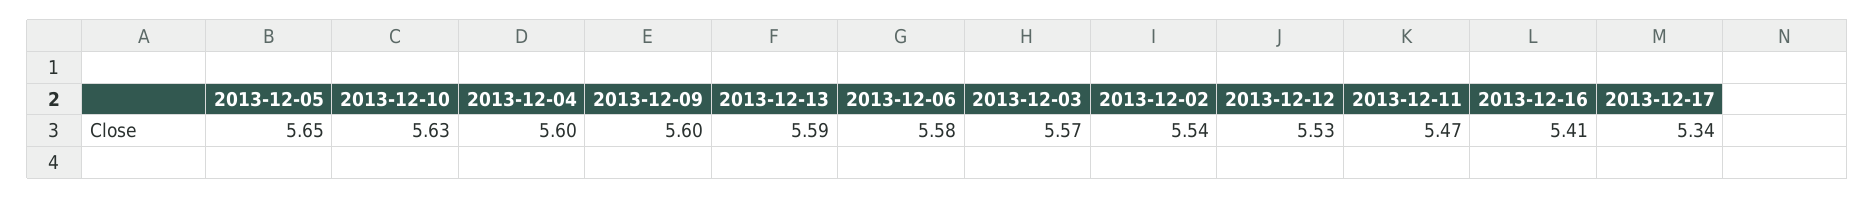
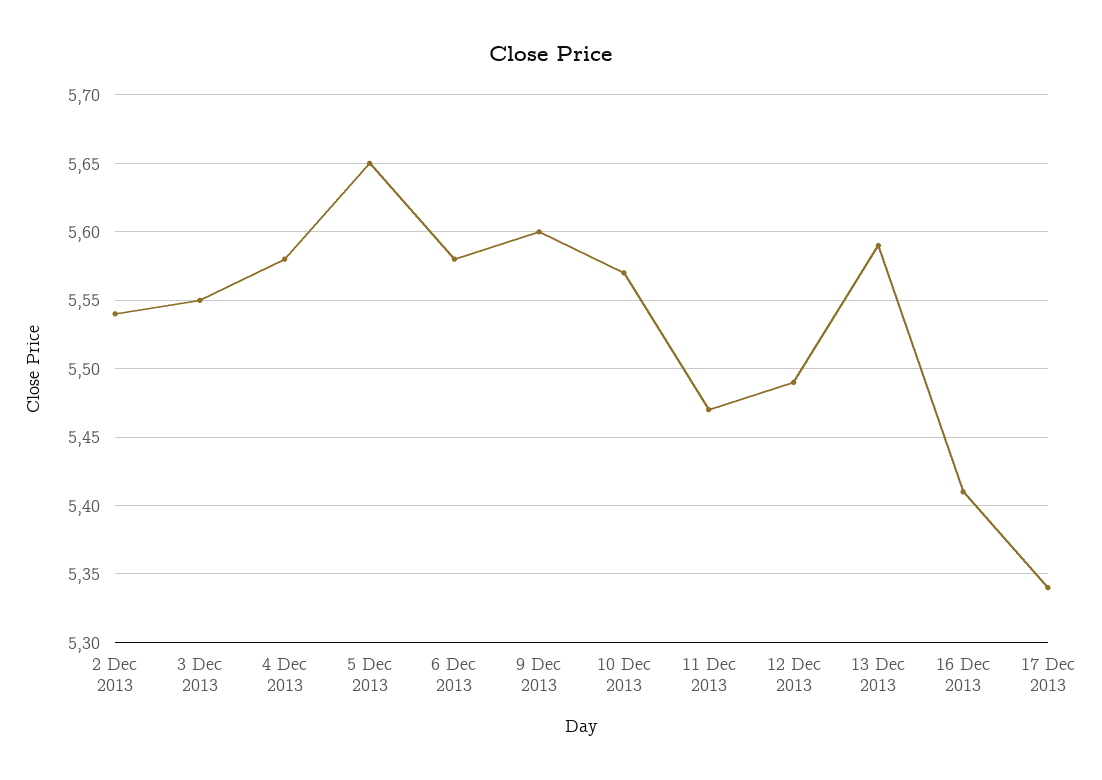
  {
    "2013-12-05": 5.65,
-   "2013-12-10": 5.63,
+   "2013-12-10": 5.57,
-   "2013-12-04": 5.6,
+   "2013-12-04": 5.58,
    "2013-12-09": 5.6,
    "2013-12-13": 5.59,
    "2013-12-06": 5.58,
-   "2013-12-03": 5.57,
+   "2013-12-03": 5.55,
    "2013-12-02": 5.54,
-   "2013-12-12": 5.53,
+   "2013-12-12": 5.49,
    "2013-12-11": 5.47,
    "2013-12-16": 5.41,
    "2013-12-17": 5.34
  }

